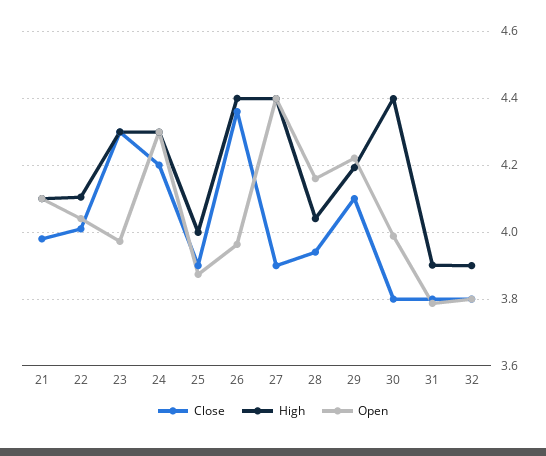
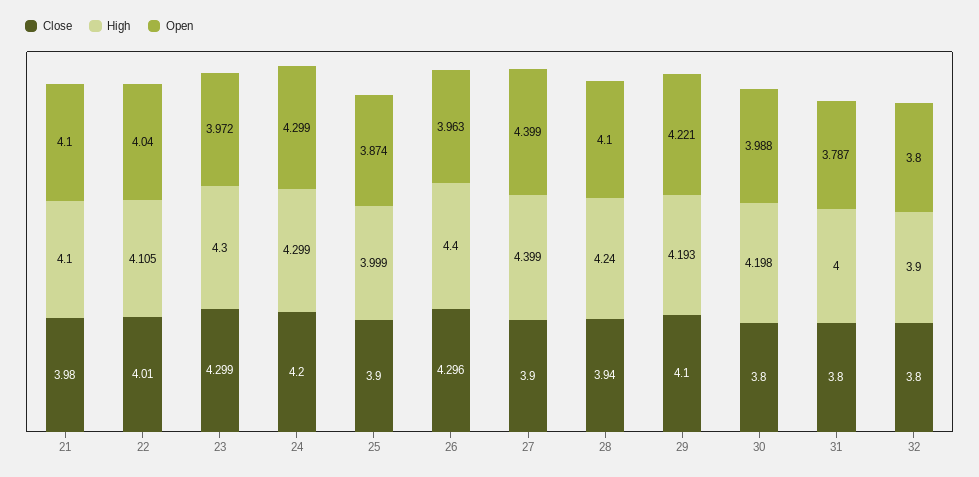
  {
    "Close": {
      "21": 3.98,
      "22": 4.01,
      "23": 4.299,
      "24": 4.2,
      "25": 3.9,
-     "26": 4.36,
+     "26": 4.296,
      "27": 3.9,
      "28": 3.94,
      "29": 4.1,
      "30": 3.8,
      "31": 3.8,
      "32": 3.8
    },
    "High": {
      "21": 4.1,
      "22": 4.105,
      "23": 4.3,
      "24": 4.299,
      "25": 3.999,
      "26": 4.4,
      "27": 4.399,
-     "28": 4.04,
+     "28": 4.24,
      "29": 4.193,
-     "30": 4.4,
+     "30": 4.198,
-     "31": 3.9,
+     "31": 4,
      "32": 3.9
    },
    "Open": {
      "21": 4.1,
      "22": 4.04,
      "23": 3.972,
      "24": 4.299,
      "25": 3.874,
      "26": 3.963,
      "27": 4.399,
-     "28": 4.16,
+     "28": 4.1,
      "29": 4.221,
      "30": 3.988,
      "31": 3.787,
      "32": 3.8
    }
  }

